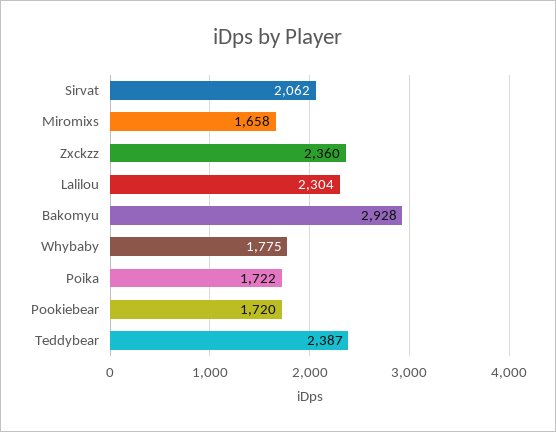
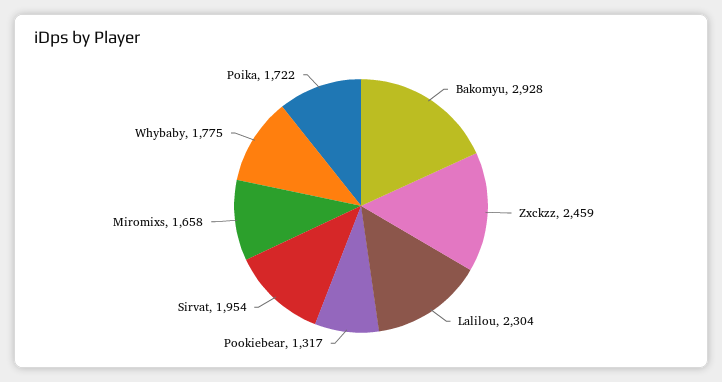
  {
-   "Sirvat": 2062,
+   "Sirvat": 1954,
    "Miromixs": 1658,
-   "Zxckzz": 2360,
+   "Zxckzz": 2459,
    "Lalilou": 2304,
    "Bakomyu": 2928,
    "Whybaby": 1775,
    "Poika": 1722,
-   "Pookiebear": 1720,
+   "Pookiebear": 1317
-   "Teddybear": 2387
  }

